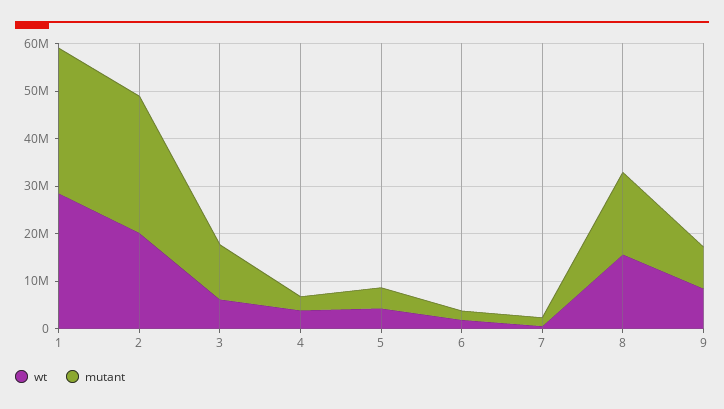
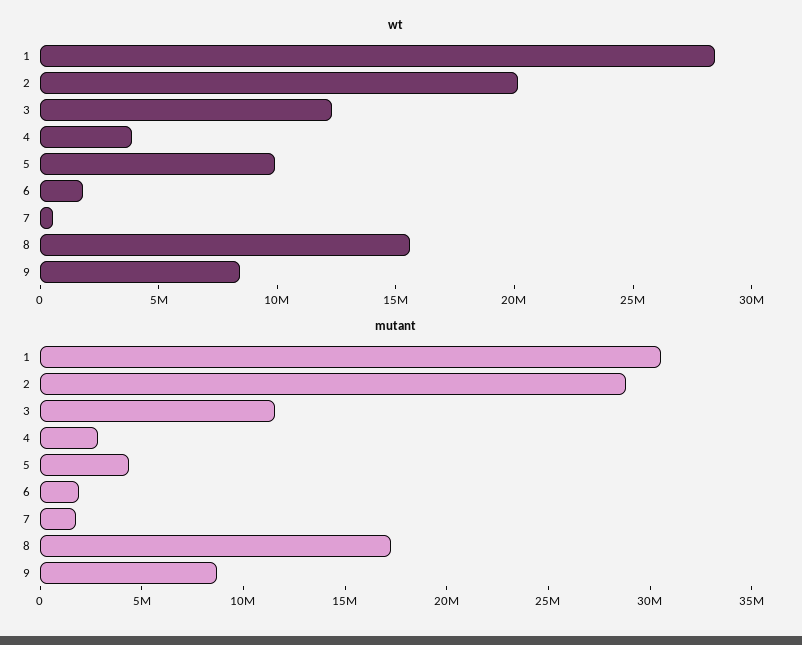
  {
    "wt": {
      "1": 28000000,
      "2": 20000000,
-     "3": 6000000,
+     "3": 12000000,
      "4": 4000000,
-     "5": 4000000,
+     "5": 10000000,
      "6": 2000000,
      "7": 1000000,
      "8": 16000000,
      "9": 8000000
    },
    "mutant": {
      "1": 31000000,
      "2": 29000000,
      "3": 12000000,
      "4": 3000000,
      "5": 4000000,
      "6": 2000000,
      "7": 2000000,
      "8": 17000000,
      "9": 9000000
    }
  }

